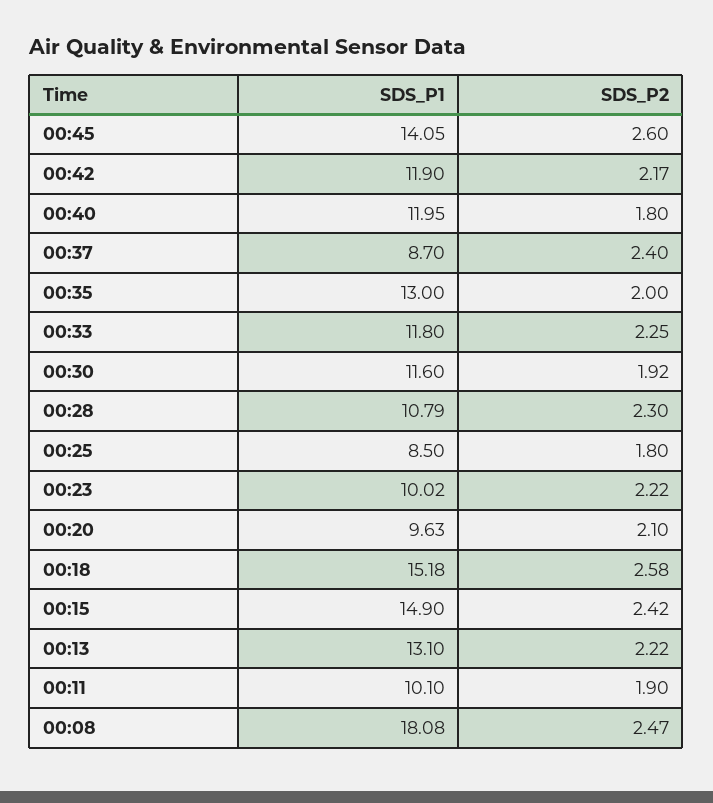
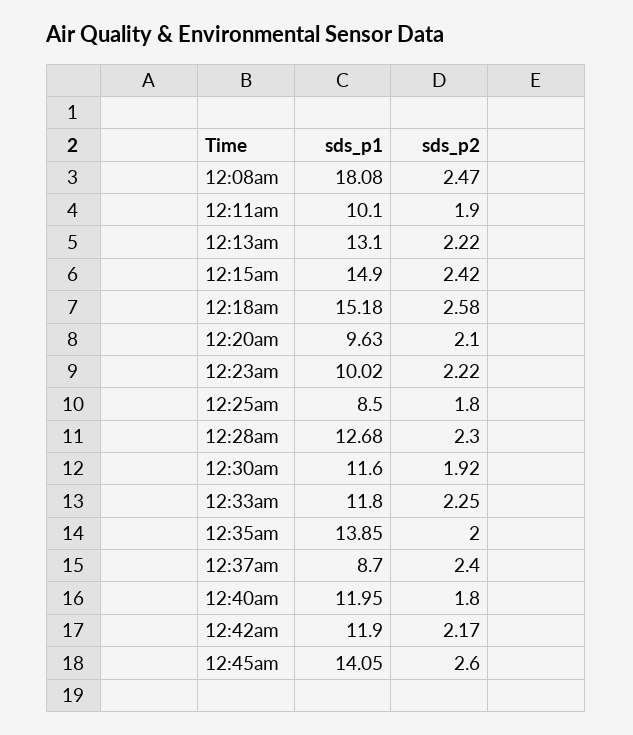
  {
    "SDS_P1": {
      "00:45": 14.05,
      "00:42": 11.9,
      "00:40": 11.95,
      "00:37": 8.7,
-     "00:35": 13,
+     "00:35": 13.85,
      "00:33": 11.8,
      "00:30": 11.6,
-     "00:28": 10.79,
+     "00:28": 12.68,
      "00:25": 8.5,
      "00:23": 10.02,
      "00:20": 9.63,
      "00:18": 15.18,
      "00:15": 14.9,
      "00:13": 13.1,
      "00:11": 10.1,
      "00:08": 18.08
    },
    "SDS_P2": {
      "00:45": 2.6,
      "00:42": 2.17,
      "00:40": 1.8,
      "00:37": 2.4,
      "00:35": 2,
      "00:33": 2.25,
      "00:30": 1.92,
      "00:28": 2.3,
      "00:25": 1.8,
      "00:23": 2.22,
      "00:20": 2.1,
      "00:18": 2.58,
      "00:15": 2.42,
      "00:13": 2.22,
      "00:11": 1.9,
      "00:08": 2.47
    }
  }

